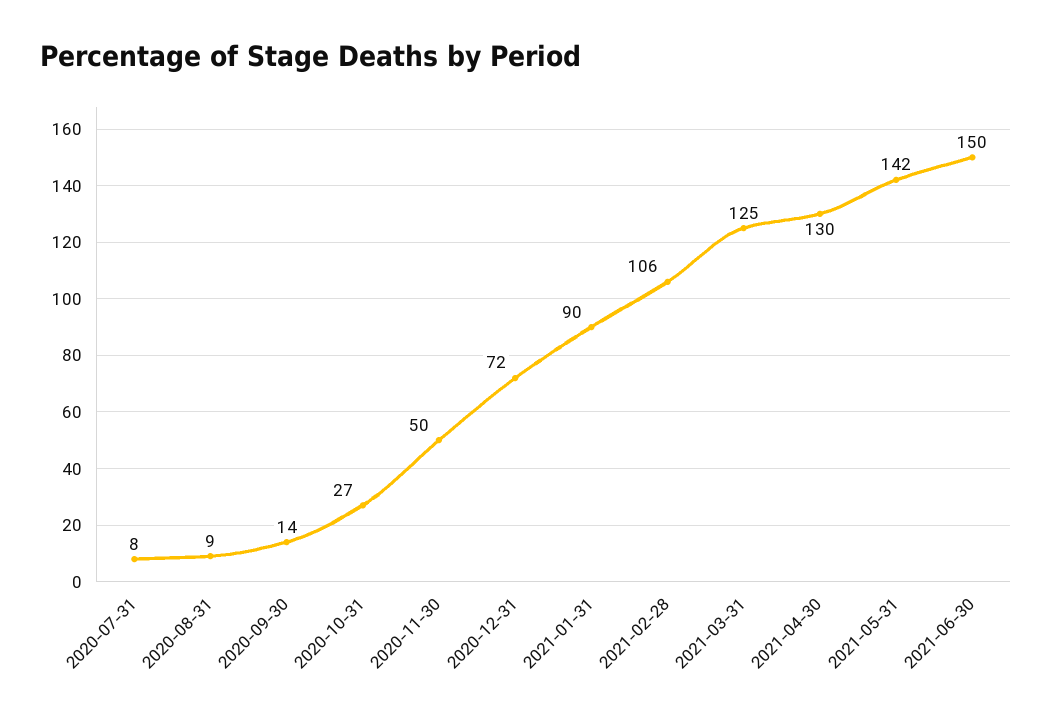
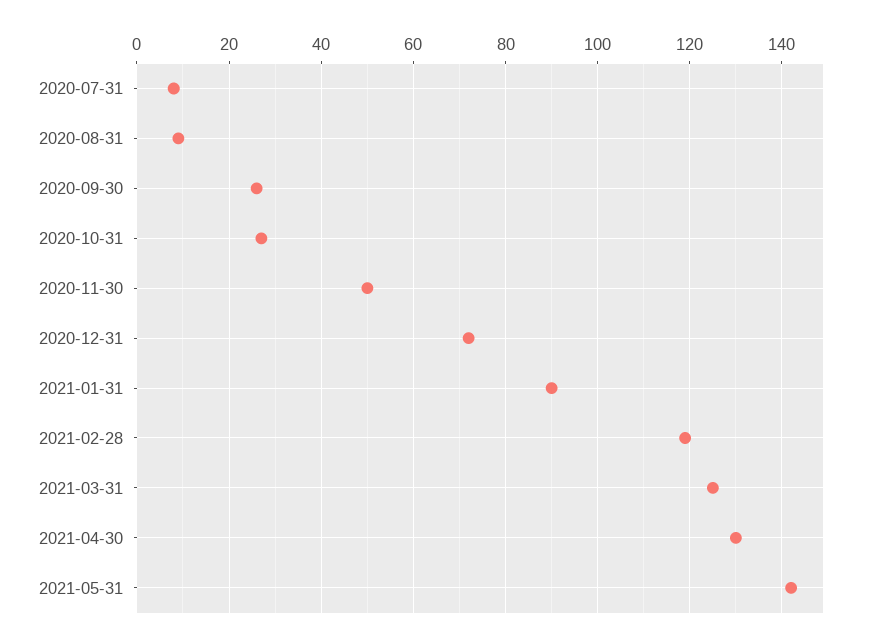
  {
    "2020-07-31": 8,
    "2020-08-31": 9,
-   "2020-09-30": 14,
+   "2020-09-30": 25,
    "2020-10-31": 27,
    "2020-11-30": 50,
    "2020-12-31": 72,
    "2021-01-31": 90,
-   "2021-02-28": 106,
+   "2021-02-28": 120,
    "2021-03-31": 125,
    "2021-04-30": 130,
-   "2021-05-31": 142,
+   "2021-05-31": 142
-   "2021-06-30": 150
  }

